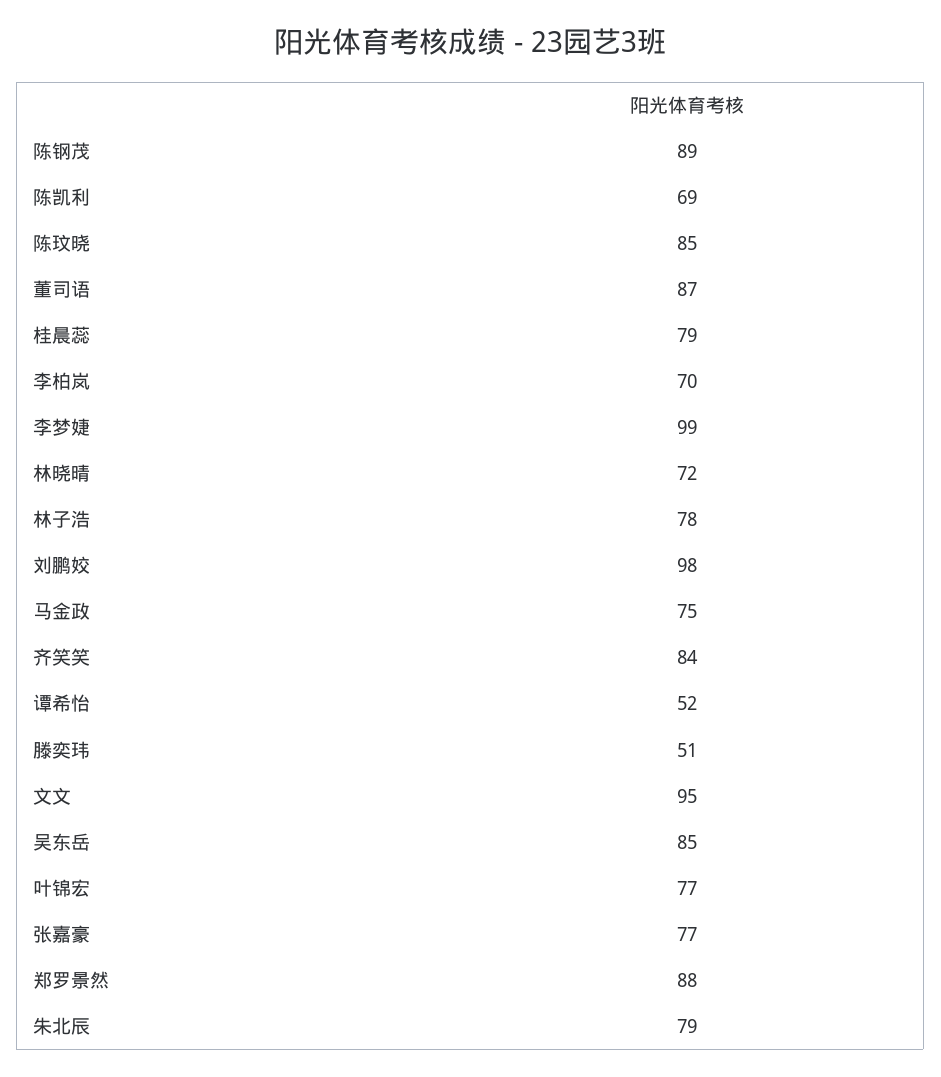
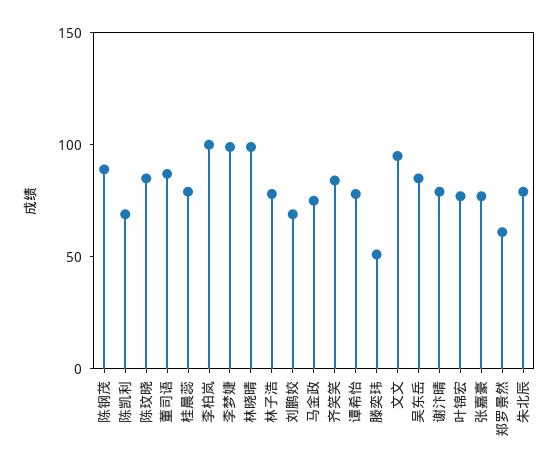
  {
    "陈钢茂": 89,
    "陈凯利": 69,
    "陈玟晓": 85,
    "董司语": 87,
    "桂晨蕊": 79,
-   "李柏岚": 70,
+   "李柏岚": 100,
    "李梦婕": 99,
-   "林晓晴": 72,
+   "林晓晴": 100,
    "林子浩": 78,
-   "刘鹏姣": 98,
+   "刘鹏姣": 70,
    "马金政": 75,
    "齐笑笑": 84,
-   "谭希怡": 52,
+   "谭希怡": 80,
    "滕奕玮": 51,
    "文文": 95,
    "吴东岳": 85,
    "叶锦宏": 77,
    "张嘉豪": 77,
-   "郑罗景然": 88,
+   "郑罗景然": 60,
-   "朱北辰": 79
+   "朱北辰": 79,
+   "谢汴晴": 80
  }

